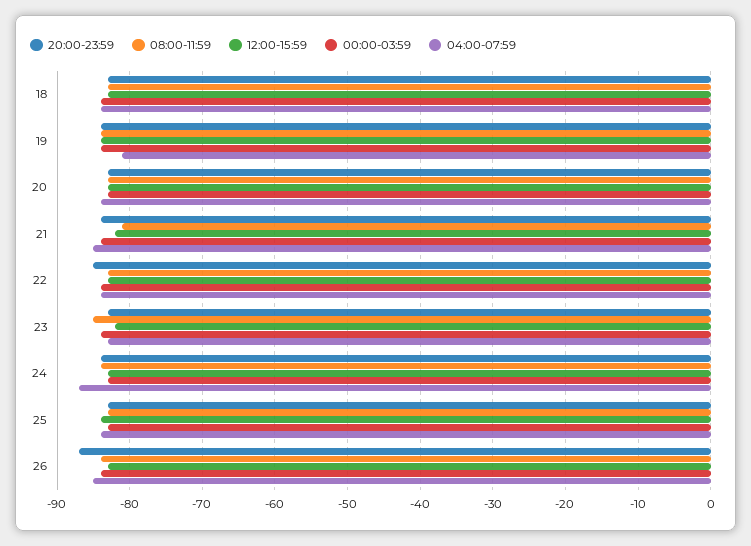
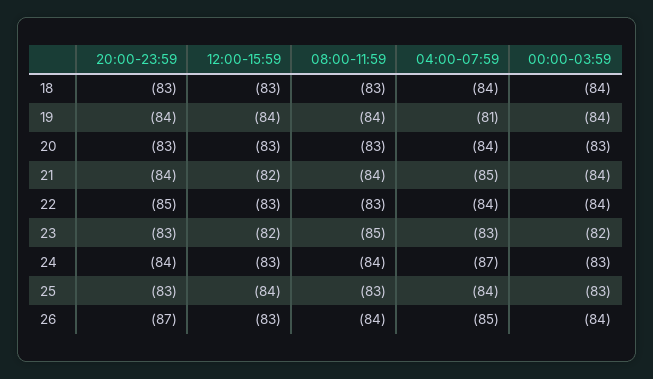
  {
    "20:00-23:59": {
      "18": -83,
      "19": -84,
      "20": -83,
      "21": -84,
      "22": -85,
      "23": -83,
      "24": -84,
      "25": -83,
      "26": -87
    },
    "08:00-11:59": {
      "18": -83,
      "19": -84,
      "20": -83,
-     "21": -81,
+     "21": -84,
      "22": -83,
      "23": -85,
      "24": -84,
      "25": -83,
      "26": -84
    },
    "12:00-15:59": {
      "18": -83,
      "19": -84,
      "20": -83,
      "21": -82,
      "22": -83,
      "23": -82,
      "24": -83,
      "25": -84,
      "26": -83
    },
    "00:00-03:59": {
      "18": -84,
      "19": -84,
      "20": -83,
      "21": -84,
      "22": -84,
-     "23": -84,
+     "23": -82,
      "24": -83,
      "25": -83,
      "26": -84
    },
    "04:00-07:59": {
      "18": -84,
      "19": -81,
      "20": -84,
      "21": -85,
      "22": -84,
      "23": -83,
      "24": -87,
      "25": -84,
      "26": -85
    }
  }

